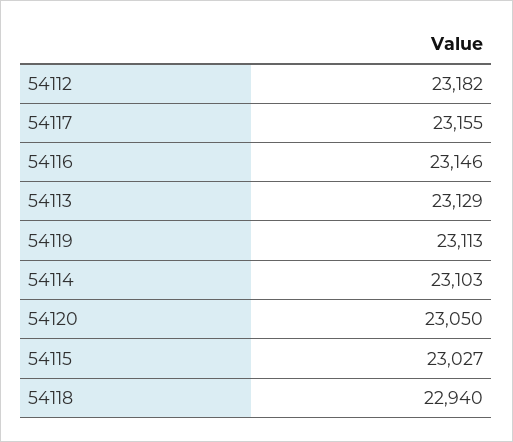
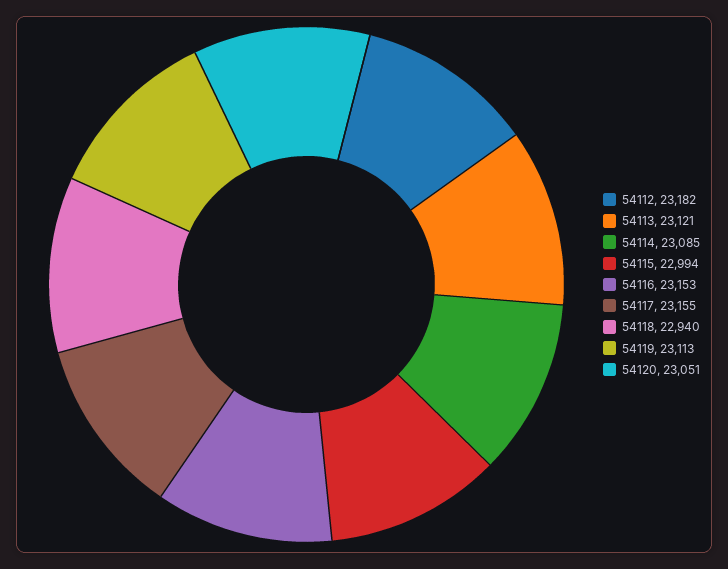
  {
    "54112": 23182,
    "54117": 23155,
-   "54116": 23146,
+   "54116": 23153,
-   "54113": 23129,
+   "54113": 23121,
    "54119": 23113,
-   "54114": 23103,
+   "54114": 23085,
-   "54120": 23050,
+   "54120": 23051,
-   "54115": 23027,
+   "54115": 22994,
    "54118": 22940
  }

